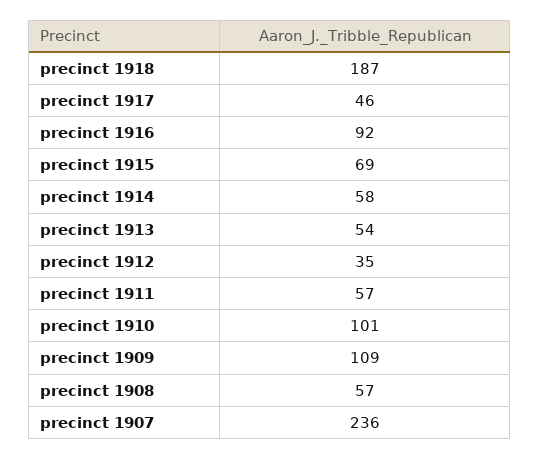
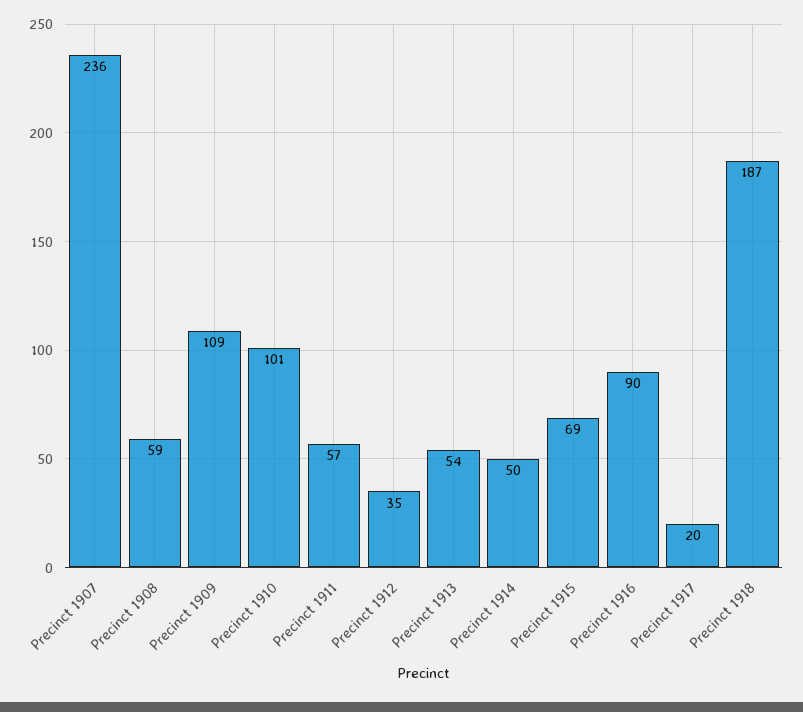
  {
    "precinct 1918": 187,
-   "precinct 1917": 46,
+   "precinct 1917": 20,
-   "precinct 1916": 92,
+   "precinct 1916": 90,
    "precinct 1915": 69,
-   "precinct 1914": 58,
+   "precinct 1914": 50,
    "precinct 1913": 54,
    "precinct 1912": 35,
    "precinct 1911": 57,
    "precinct 1910": 101,
    "precinct 1909": 109,
-   "precinct 1908": 57,
+   "precinct 1908": 59,
    "precinct 1907": 236
  }

